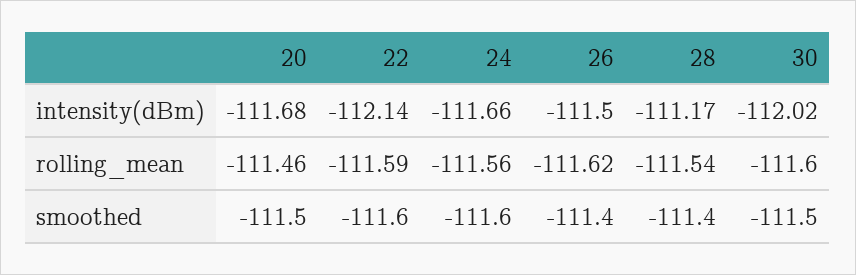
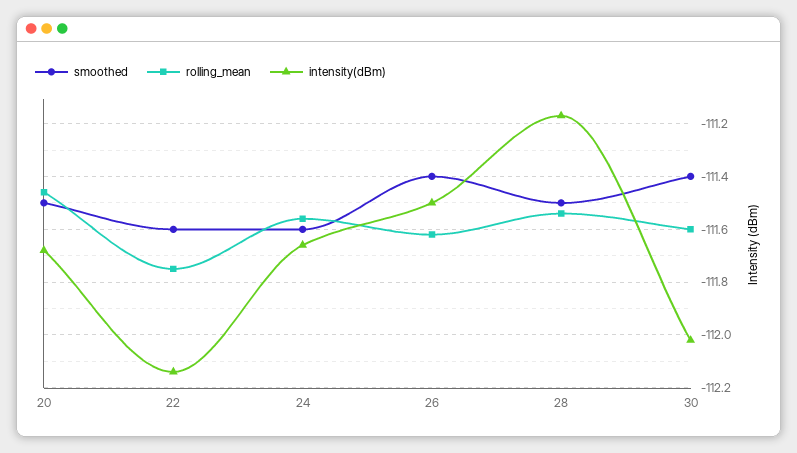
  {
    "intensity(dBm)": {
      "20": -111.68,
      "22": -112.14,
      "24": -111.66,
      "26": -111.5,
      "28": -111.17,
      "30": -112.02
    },
    "rolling_mean": {
      "20": -111.46,
-     "22": -111.59,
+     "22": -111.75,
      "24": -111.56,
      "26": -111.62,
      "28": -111.54,
      "30": -111.6
    },
    "smoothed": {
      "20": -111.5,
      "22": -111.6,
      "24": -111.6,
      "26": -111.4,
-     "28": -111.4,
+     "28": -111.5,
-     "30": -111.5
+     "30": -111.4
    }
  }

